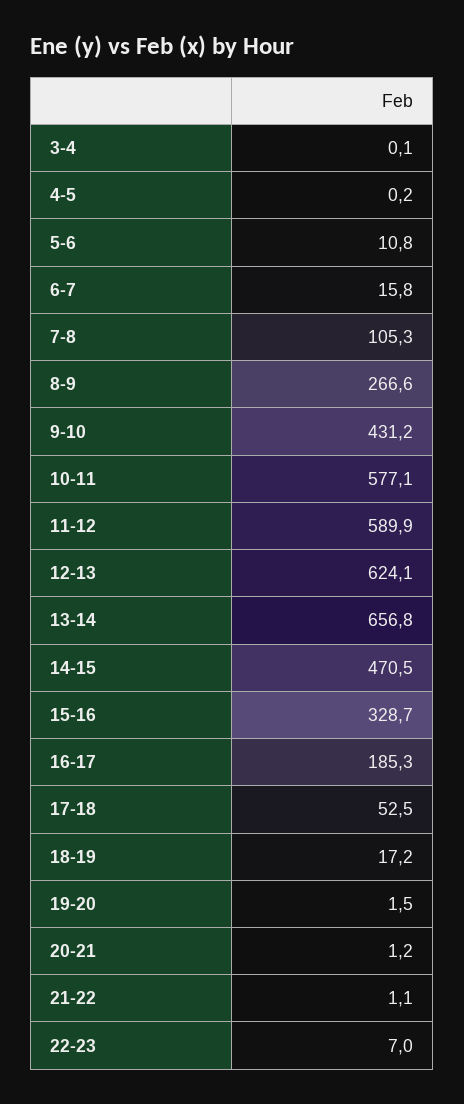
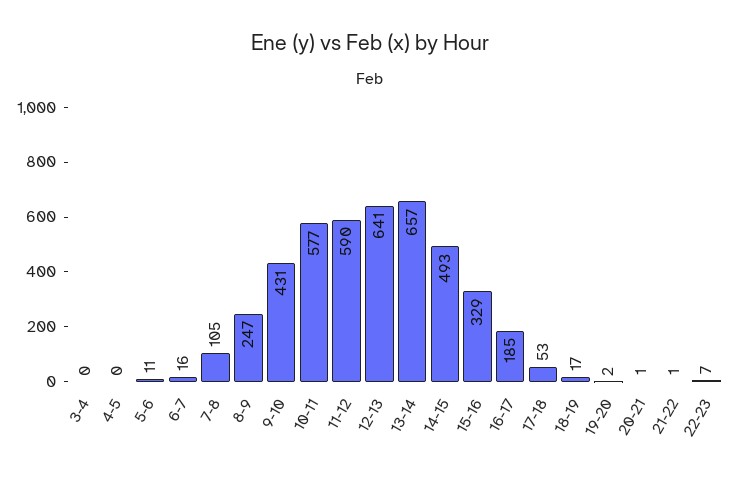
  {
    "3-4": 0.1,
    "4-5": 0.2,
    "5-6": 10.8,
    "6-7": 15.8,
    "7-8": 105.3,
-   "8-9": 266.6,
+   "8-9": 247,
    "9-10": 431.2,
    "10-11": 577.1,
    "11-12": 589.9,
-   "12-13": 624.1,
+   "12-13": 641,
    "13-14": 656.8,
-   "14-15": 470.5,
+   "14-15": 493,
    "15-16": 328.7,
    "16-17": 185.3,
    "17-18": 52.5,
    "18-19": 17.2,
    "19-20": 1.5,
    "20-21": 1.2,
    "21-22": 1.1,
    "22-23": 7
  }

